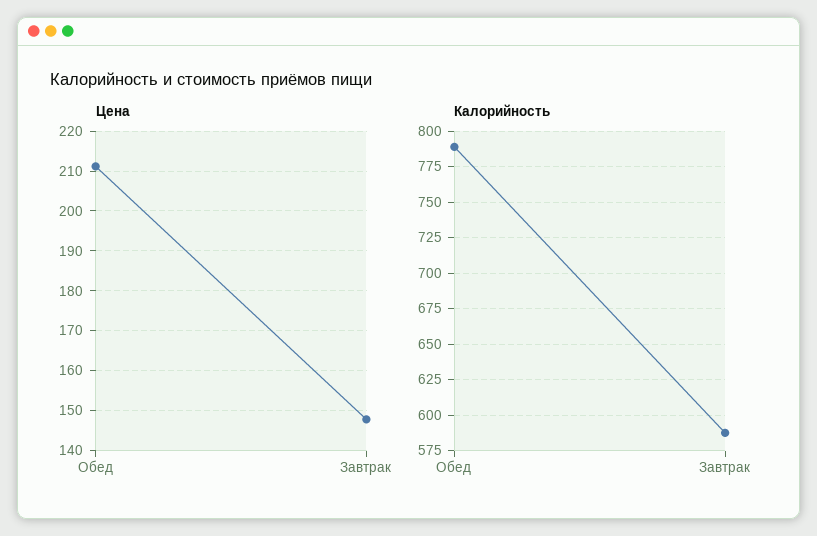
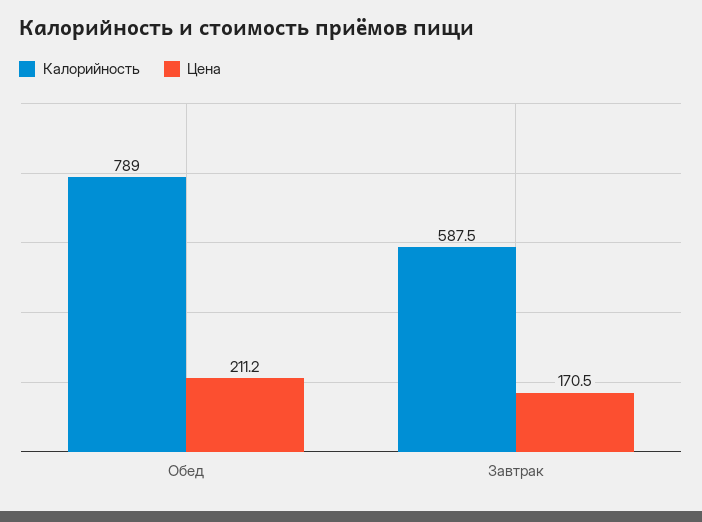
  {
    "Цена": {
      "Обед": 211.2,
-     "Завтрак": 148
+     "Завтрак": 170.5
    },
    "Калорийность": {
      "Обед": 789,
      "Завтрак": 587.5
    }
  }

